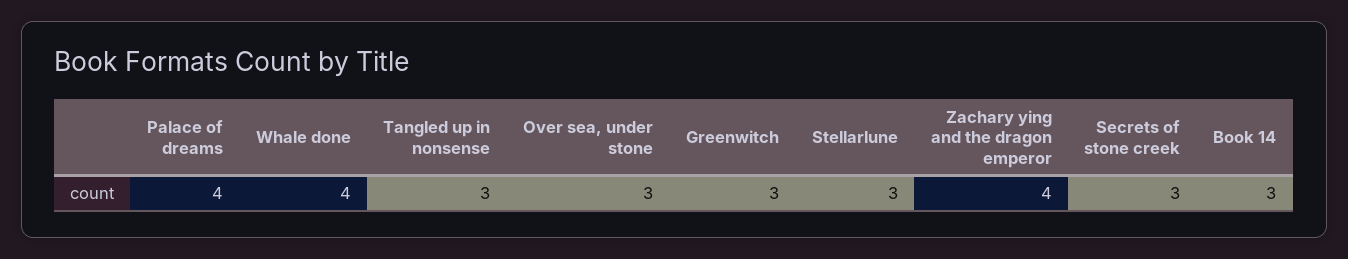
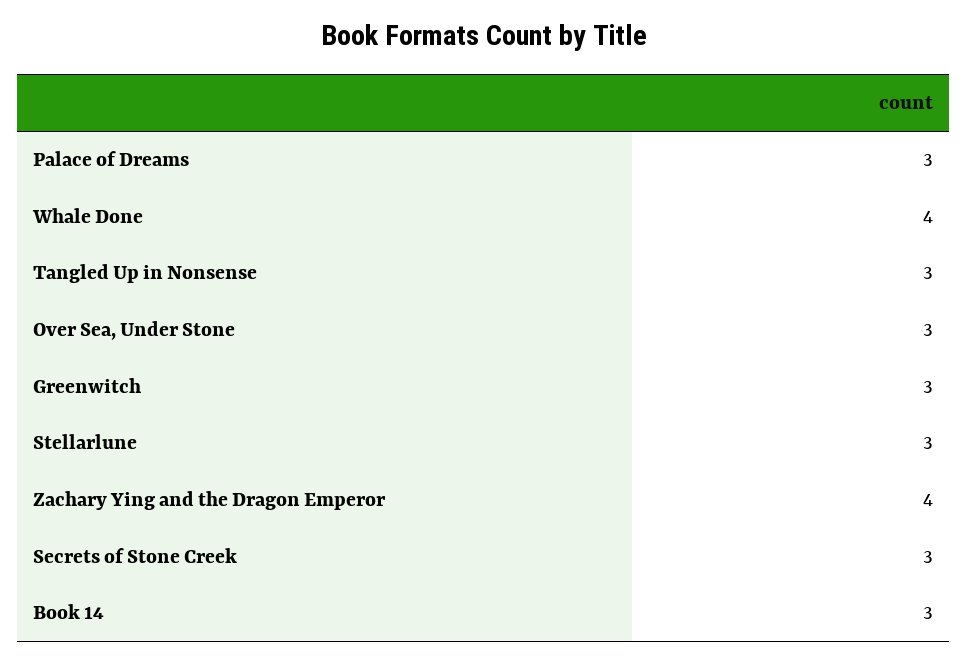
  {
-   "Palace of dreams": 4,
+   "Palace of dreams": 3,
    "Whale done": 4,
    "Tangled up in nonsense": 3,
    "Over sea, under stone": 3,
    "Greenwitch": 3,
    "Stellarlune": 3,
    "Zachary ying and the dragon emperor": 4,
    "Secrets of stone creek": 3,
    "Book 14": 3
  }

